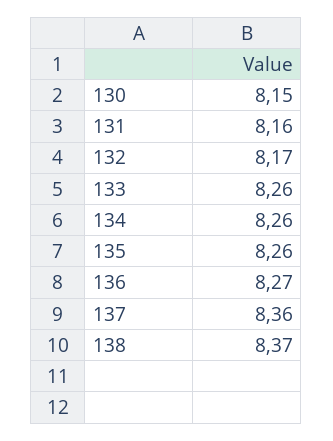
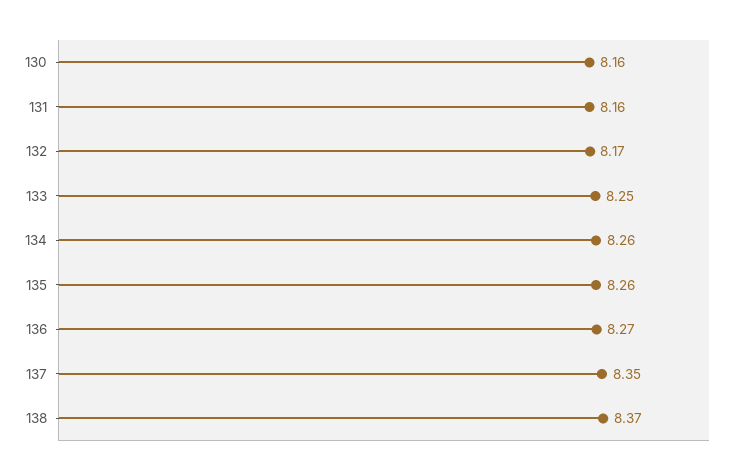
  {
-   "130": 8.15,
+   "130": 8.16,
    "131": 8.16,
    "132": 8.17,
-   "133": 8.26,
+   "133": 8.25,
    "134": 8.26,
    "135": 8.26,
    "136": 8.27,
-   "137": 8.36,
+   "137": 8.35,
    "138": 8.37
  }

